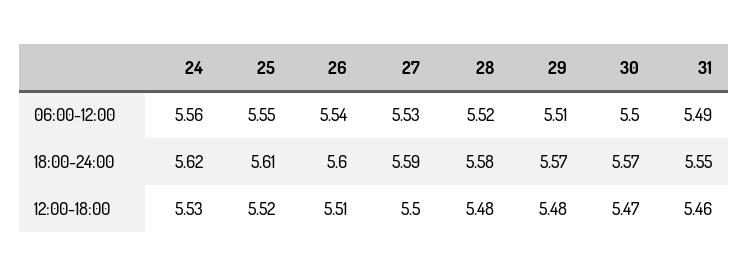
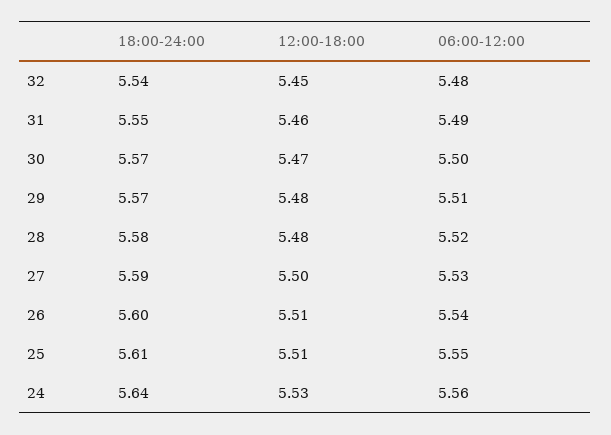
  {
    "24": {
      "06:00-12:00": 5.56,
-     "18:00-24:00": 5.62,
+     "18:00-24:00": 5.64,
      "12:00-18:00": 5.53
    },
    "25": {
      "06:00-12:00": 5.55,
      "18:00-24:00": 5.61,
-     "12:00-18:00": 5.52
+     "12:00-18:00": 5.51
    },
    "26": {
      "06:00-12:00": 5.54,
      "18:00-24:00": 5.6,
      "12:00-18:00": 5.51
    },
    "27": {
      "06:00-12:00": 5.53,
      "18:00-24:00": 5.59,
      "12:00-18:00": 5.5
    },
    "28": {
      "06:00-12:00": 5.52,
      "18:00-24:00": 5.58,
      "12:00-18:00": 5.48
    },
    "29": {
      "06:00-12:00": 5.51,
      "18:00-24:00": 5.57,
      "12:00-18:00": 5.48
    },
    "30": {
      "06:00-12:00": 5.5,
      "18:00-24:00": 5.57,
      "12:00-18:00": 5.47
    },
    "31": {
      "06:00-12:00": 5.49,
      "18:00-24:00": 5.55,
      "12:00-18:00": 5.46
-   }
+   },
+   "32": {
+     "18:00-24:00": 5.54,
+     "12:00-18:00": 5.45,
+     "06:00-12:00": 5.48
+   }
  }

